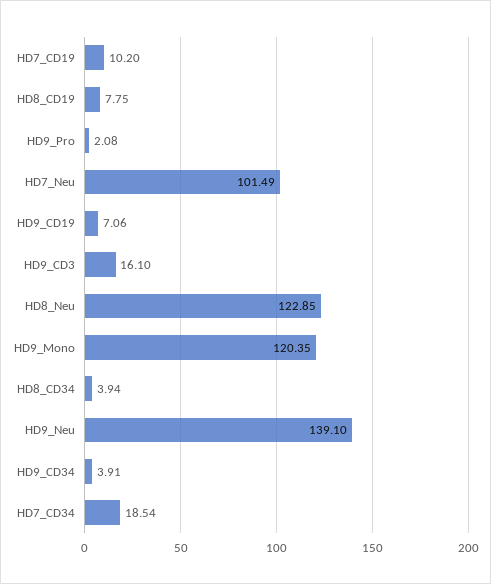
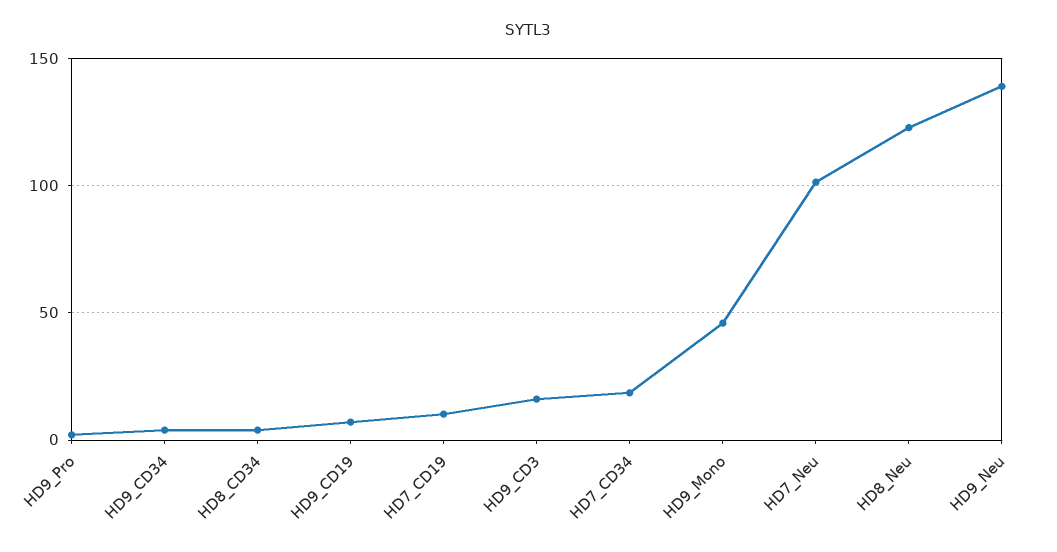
  {
    "HD7_CD19": 10.2,
-   "HD8_CD19": 7.75,
    "HD9_Pro": 2.08,
    "HD7_Neu": 101.49,
    "HD9_CD19": 7.06,
    "HD9_CD3": 16.1,
    "HD8_Neu": 122.85,
-   "HD9_Mono": 120.35,
+   "HD9_Mono": 45,
    "HD8_CD34": 3.94,
    "HD9_Neu": 139.1,
    "HD9_CD34": 3.91,
    "HD7_CD34": 18.54
  }

